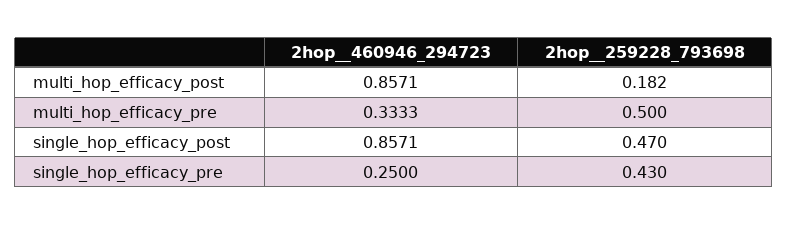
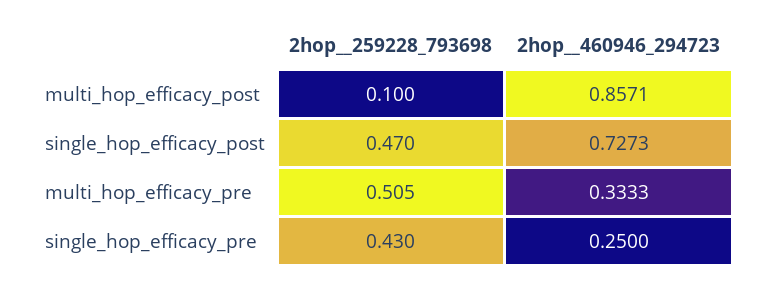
  {
    "2hop__460946_294723": {
      "multi_hop_efficacy_post": 0.8571,
      "multi_hop_efficacy_pre": 0.3333,
-     "single_hop_efficacy_post": 0.8571,
+     "single_hop_efficacy_post": 0.7273,
      "single_hop_efficacy_pre": 0.25
    },
    "2hop__259228_793698": {
-     "multi_hop_efficacy_post": 0.182,
+     "multi_hop_efficacy_post": 0.1,
-     "multi_hop_efficacy_pre": 0.5,
+     "multi_hop_efficacy_pre": 0.505,
      "single_hop_efficacy_post": 0.47,
      "single_hop_efficacy_pre": 0.43
    }
  }

